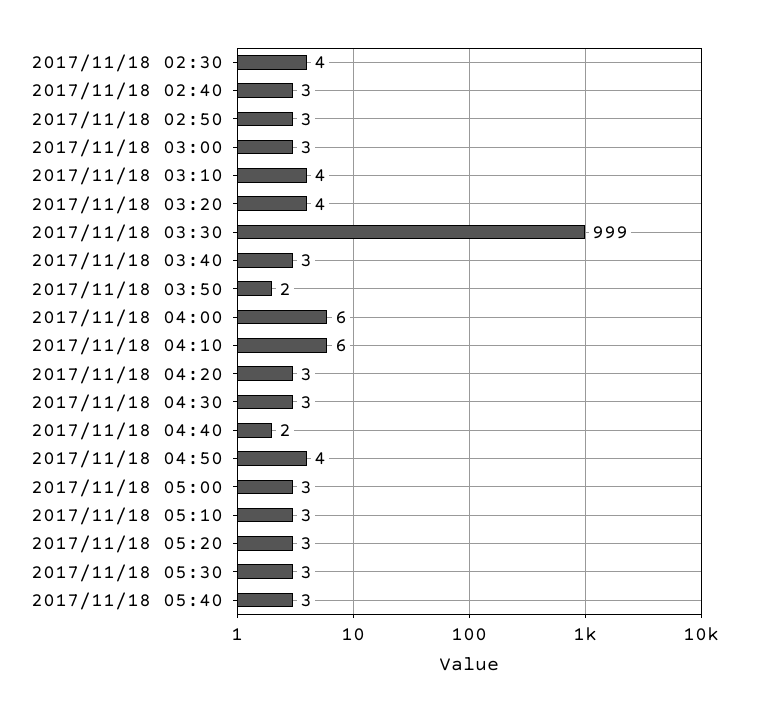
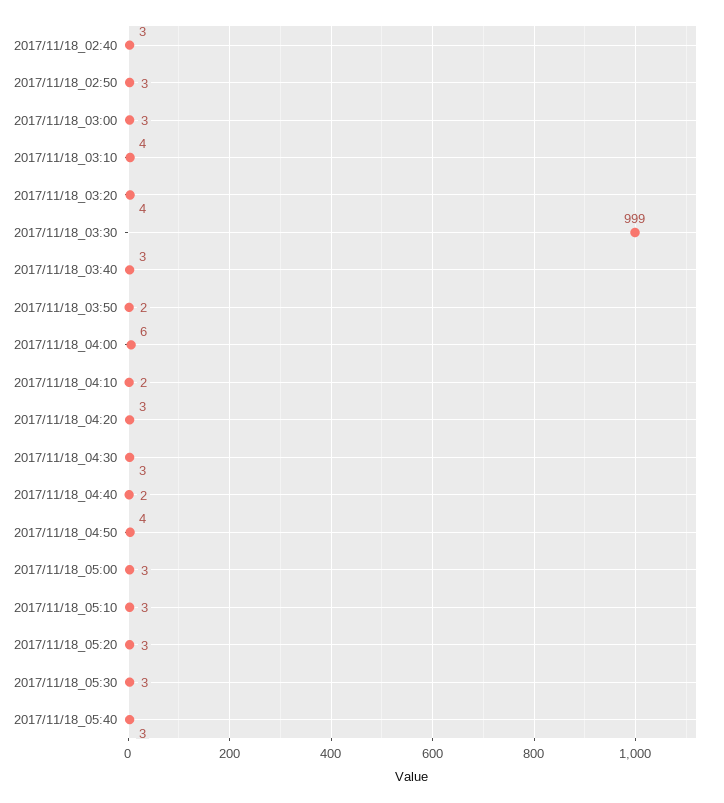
  {
-   "2017/11/18 02:30": 4,
    "2017/11/18 02:40": 3,
    "2017/11/18 02:50": 3,
    "2017/11/18 03:00": 3,
    "2017/11/18 03:10": 4,
    "2017/11/18 03:20": 4,
    "2017/11/18 03:30": 999,
    "2017/11/18 03:40": 3,
    "2017/11/18 03:50": 2,
    "2017/11/18 04:00": 6,
-   "2017/11/18 04:10": 6,
+   "2017/11/18 04:10": 2,
    "2017/11/18 04:20": 3,
    "2017/11/18 04:30": 3,
    "2017/11/18 04:40": 2,
    "2017/11/18 04:50": 4,
    "2017/11/18 05:00": 3,
    "2017/11/18 05:10": 3,
    "2017/11/18 05:20": 3,
    "2017/11/18 05:30": 3,
    "2017/11/18 05:40": 3
  }

